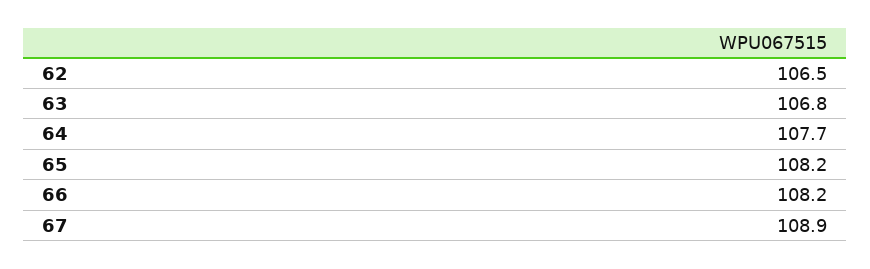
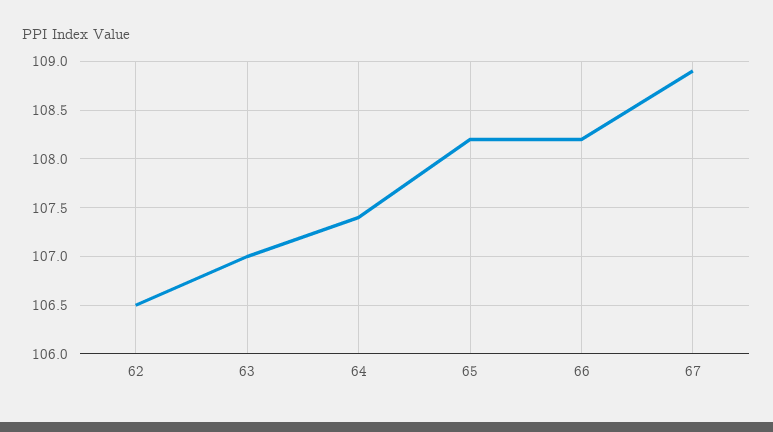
  {
    "62": 106.5,
-   "63": 106.8,
+   "63": 107,
-   "64": 107.7,
+   "64": 107.4,
    "65": 108.2,
    "66": 108.2,
    "67": 108.9
  }

